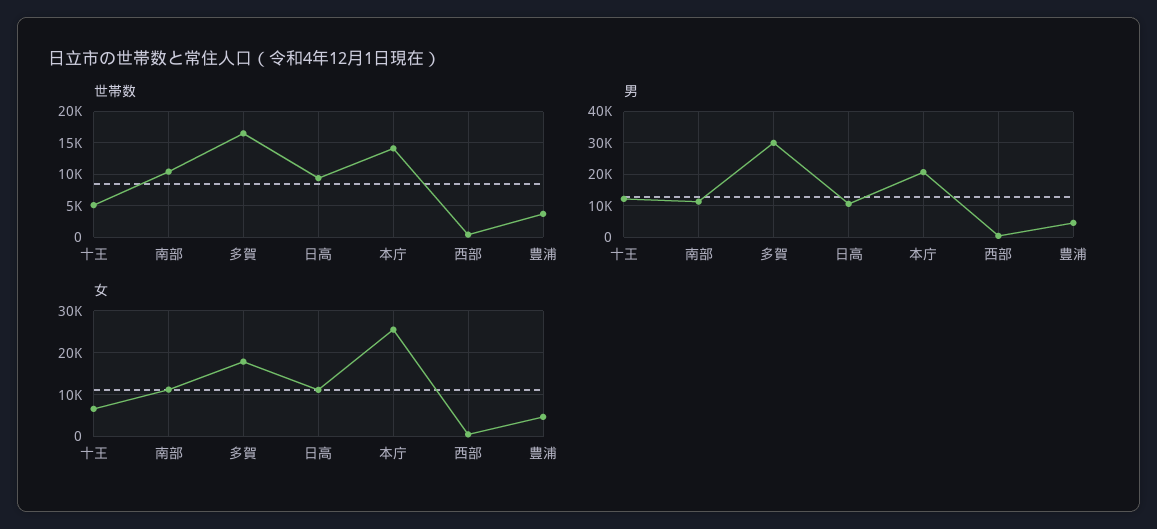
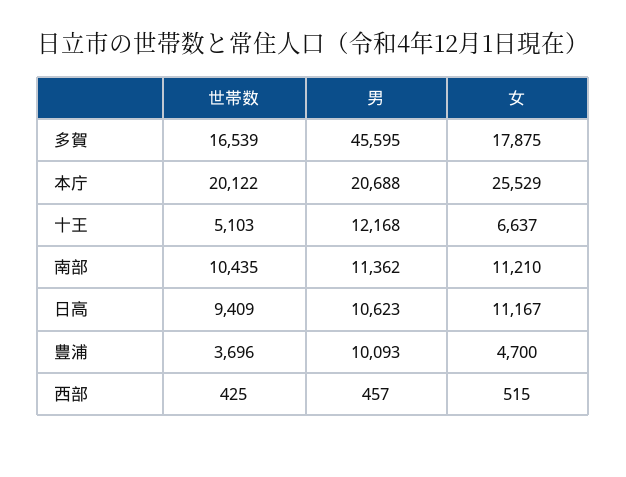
  {
    "世帯数": {
      "十王": 5103,
      "南部": 10435,
      "多賀": 16539,
      "日高": 9409,
-     "本庁": 14000,
+     "本庁": 20122,
      "西部": 425,
      "豊浦": 3696
    },
    "男": {
      "十王": 12168,
      "南部": 11362,
-     "多賀": 30000,
+     "多賀": 45595,
      "日高": 10623,
      "本庁": 20688,
      "西部": 457,
-     "豊浦": 4000
+     "豊浦": 10093
    },
    "女": {
      "十王": 6637,
      "南部": 11210,
      "多賀": 17875,
      "日高": 11167,
      "本庁": 25529,
      "西部": 515,
      "豊浦": 4700
    }
  }

